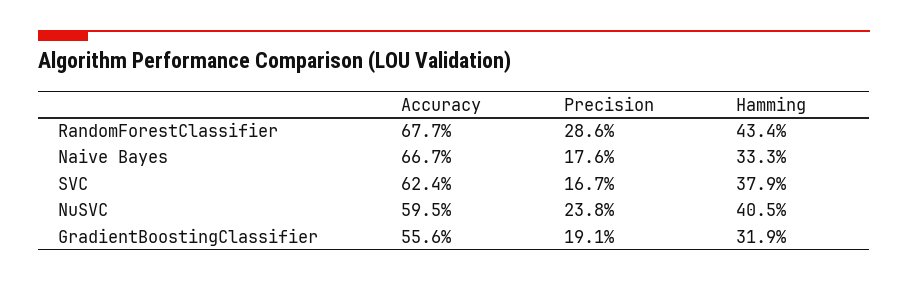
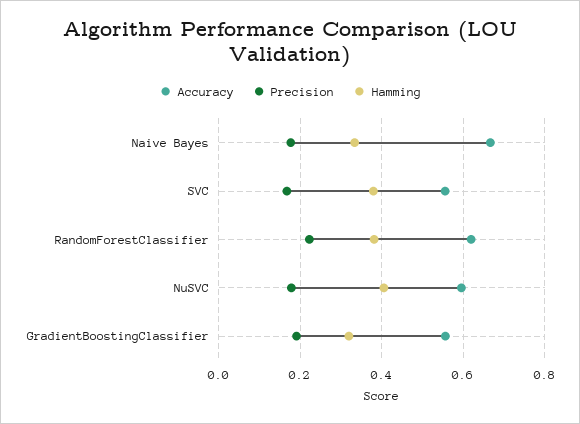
  {
    "Accuracy": {
-     "RandomForestClassifier": 0.677,
+     "RandomForestClassifier": 0.62,
      "Naive Bayes": 0.667,
-     "SVC": 0.624,
+     "SVC": 0.56,
      "NuSVC": 0.595,
      "GradientBoostingClassifier": 0.556
    },
    "Precision": {
-     "RandomForestClassifier": 0.286,
+     "RandomForestClassifier": 0.22,
      "Naive Bayes": 0.176,
      "SVC": 0.167,
-     "NuSVC": 0.238,
+     "NuSVC": 0.18,
      "GradientBoostingClassifier": 0.191
    },
    "Hamming": {
-     "RandomForestClassifier": 0.434,
+     "RandomForestClassifier": 0.38,
      "Naive Bayes": 0.333,
      "SVC": 0.379,
      "NuSVC": 0.405,
      "GradientBoostingClassifier": 0.319
    }
  }

